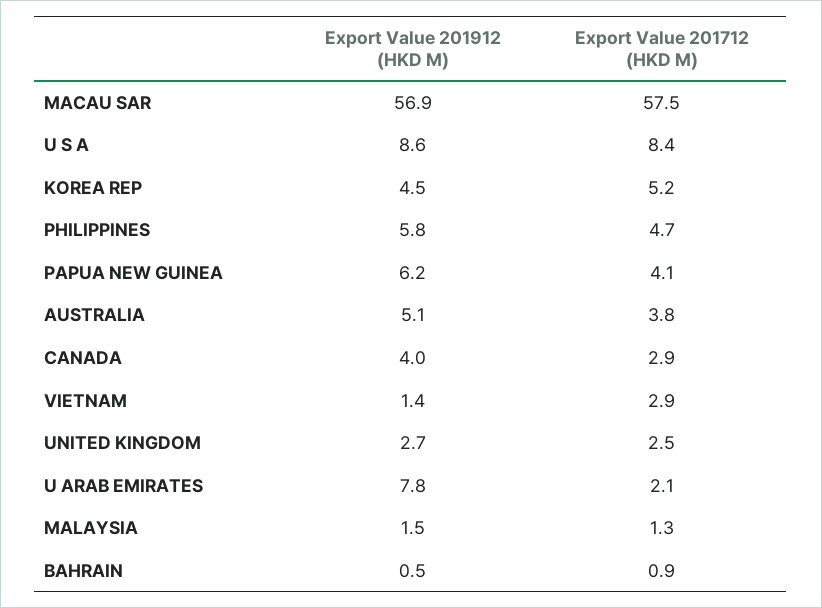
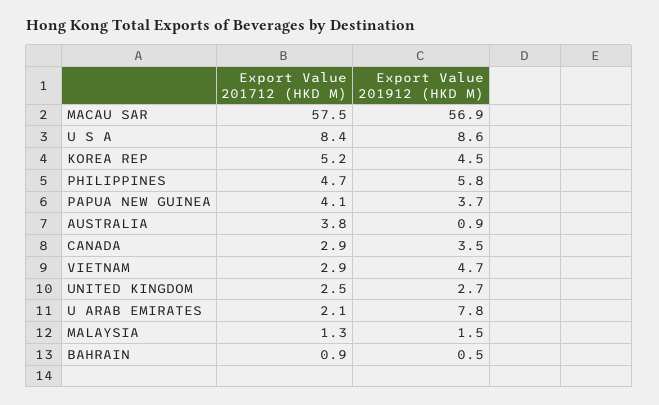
  {
    "Export Value 201912 (HKD M)": {
      "MACAU SAR": 56.9,
      "U S A": 8.6,
      "KOREA REP": 4.5,
      "PHILIPPINES": 5.8,
-     "PAPUA NEW GUINEA": 6.2,
+     "PAPUA NEW GUINEA": 3.7,
-     "AUSTRALIA": 5.1,
+     "AUSTRALIA": 0.9,
-     "CANADA": 4,
+     "CANADA": 3.5,
-     "VIETNAM": 1.4,
+     "VIETNAM": 4.7,
      "UNITED KINGDOM": 2.7,
      "U ARAB EMIRATES": 7.8,
      "MALAYSIA": 1.5,
      "BAHRAIN": 0.5
    },
    "Export Value 201712 (HKD M)": {
      "MACAU SAR": 57.5,
      "U S A": 8.4,
      "KOREA REP": 5.2,
      "PHILIPPINES": 4.7,
      "PAPUA NEW GUINEA": 4.1,
      "AUSTRALIA": 3.8,
      "CANADA": 2.9,
      "VIETNAM": 2.9,
      "UNITED KINGDOM": 2.5,
      "U ARAB EMIRATES": 2.1,
      "MALAYSIA": 1.3,
      "BAHRAIN": 0.9
    }
  }

